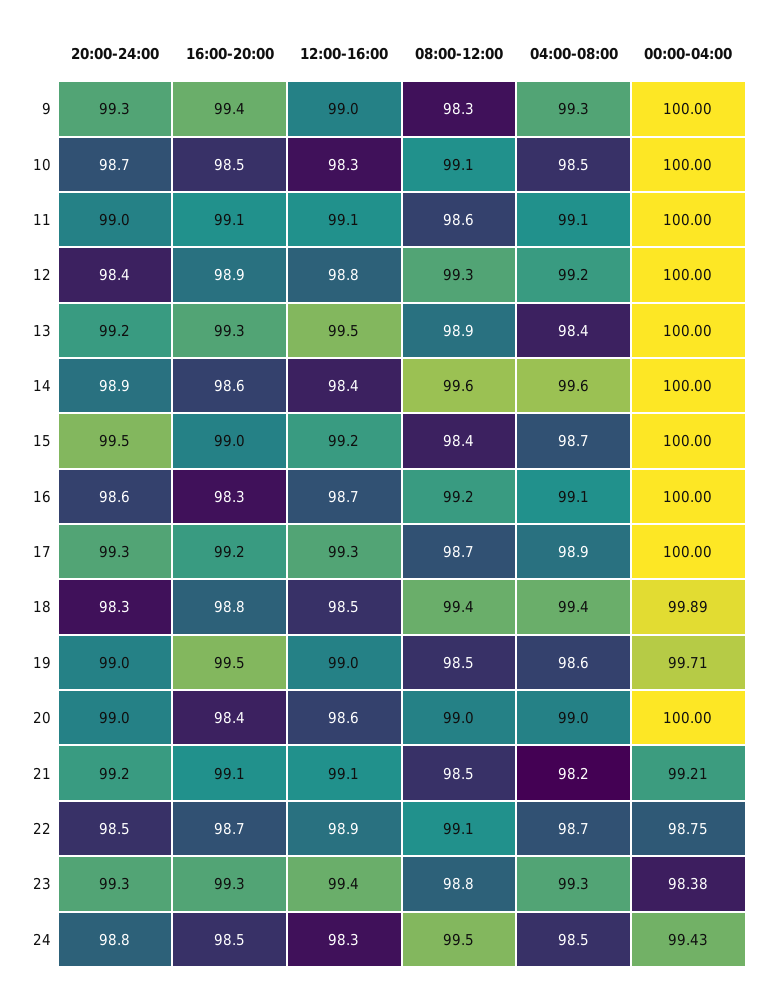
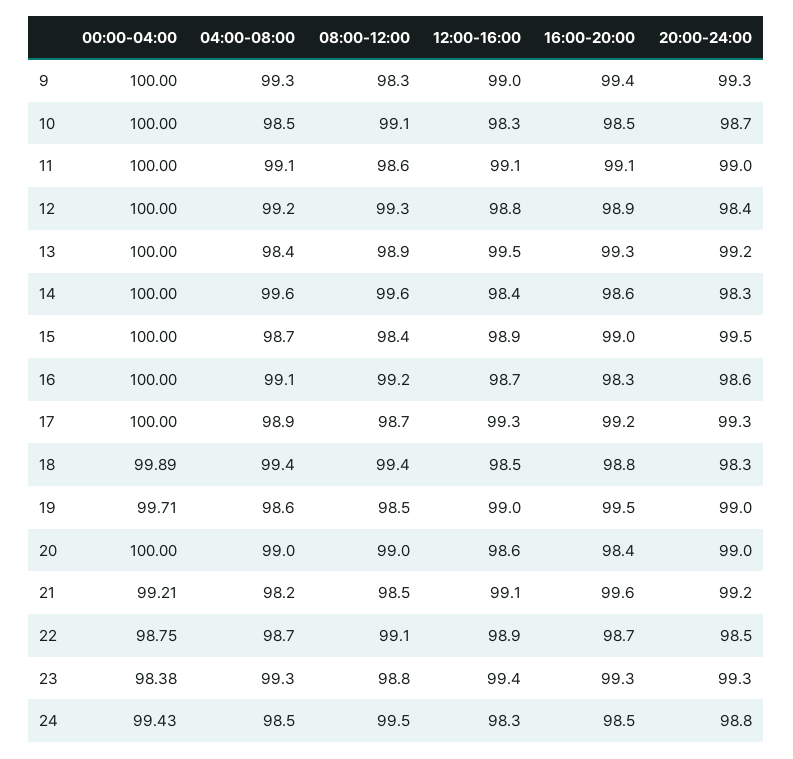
  {
    "20:00-24:00": {
      "9": 99.3,
      "10": 98.7,
      "11": 99,
      "12": 98.4,
      "13": 99.2,
-     "14": 98.9,
+     "14": 98.3,
      "15": 99.5,
      "16": 98.6,
      "17": 99.3,
      "18": 98.3,
      "19": 99,
      "20": 99,
      "21": 99.2,
      "22": 98.5,
      "23": 99.3,
      "24": 98.8
    },
    "16:00-20:00": {
      "9": 99.4,
      "10": 98.5,
      "11": 99.1,
      "12": 98.9,
      "13": 99.3,
      "14": 98.6,
      "15": 99,
      "16": 98.3,
      "17": 99.2,
      "18": 98.8,
      "19": 99.5,
      "20": 98.4,
-     "21": 99.1,
+     "21": 99.6,
      "22": 98.7,
      "23": 99.3,
      "24": 98.5
    },
    "12:00-16:00": {
      "9": 99,
      "10": 98.3,
      "11": 99.1,
      "12": 98.8,
      "13": 99.5,
      "14": 98.4,
-     "15": 99.2,
+     "15": 98.9,
      "16": 98.7,
      "17": 99.3,
      "18": 98.5,
      "19": 99,
      "20": 98.6,
      "21": 99.1,
      "22": 98.9,
      "23": 99.4,
      "24": 98.3
    },
    "08:00-12:00": {
      "9": 98.3,
      "10": 99.1,
      "11": 98.6,
      "12": 99.3,
      "13": 98.9,
      "14": 99.6,
      "15": 98.4,
      "16": 99.2,
      "17": 98.7,
      "18": 99.4,
      "19": 98.5,
      "20": 99,
      "21": 98.5,
      "22": 99.1,
      "23": 98.8,
      "24": 99.5
    },
    "04:00-08:00": {
      "9": 99.3,
      "10": 98.5,
      "11": 99.1,
      "12": 99.2,
      "13": 98.4,
      "14": 99.6,
      "15": 98.7,
      "16": 99.1,
      "17": 98.9,
      "18": 99.4,
      "19": 98.6,
      "20": 99,
      "21": 98.2,
      "22": 98.7,
      "23": 99.3,
      "24": 98.5
    },
    "00:00-04:00": {
      "9": 100,
      "10": 100,
      "11": 100,
      "12": 100,
      "13": 100,
      "14": 100,
      "15": 100,
      "16": 100,
      "17": 100,
      "18": 99.89,
      "19": 99.71,
      "20": 100,
      "21": 99.21,
      "22": 98.75,
      "23": 98.38,
      "24": 99.43
    }
  }

